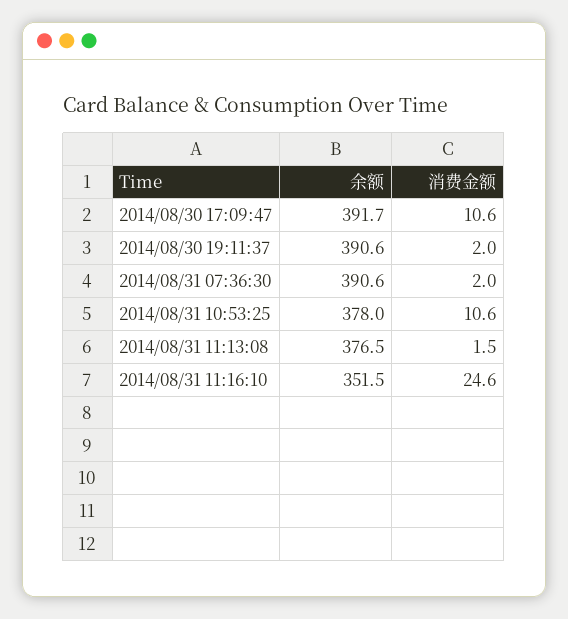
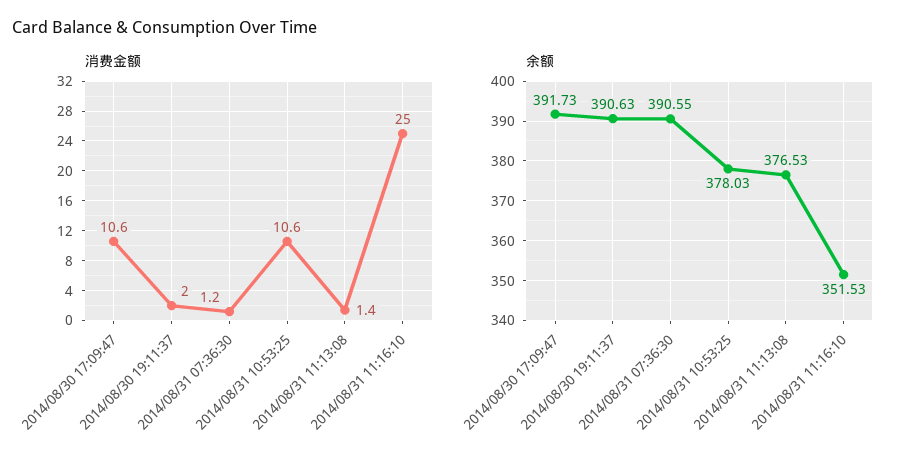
  {
    "余额": {
      "2014/08/30 17:09:47": 391.73,
      "2014/08/30 19:11:37": 390.63,
      "2014/08/31 07:36:30": 390.55,
      "2014/08/31 10:53:25": 378.03,
      "2014/08/31 11:13:08": 376.53,
      "2014/08/31 11:16:10": 351.53
    },
    "消费金额": {
      "2014/08/30 17:09:47": 10.6,
      "2014/08/30 19:11:37": 2,
-     "2014/08/31 07:36:30": 2,
+     "2014/08/31 07:36:30": 1.2,
      "2014/08/31 10:53:25": 10.6,
-     "2014/08/31 11:13:08": 1.5,
+     "2014/08/31 11:13:08": 1.4,
-     "2014/08/31 11:16:10": 24.6
+     "2014/08/31 11:16:10": 25
    }
  }

